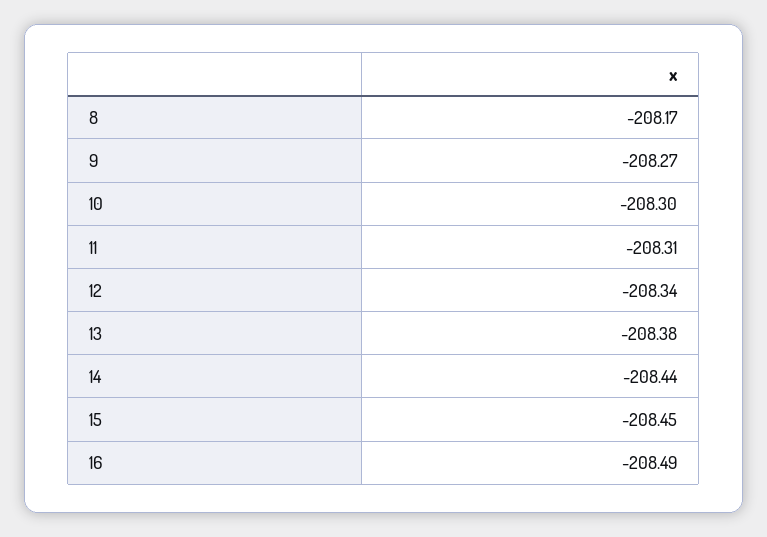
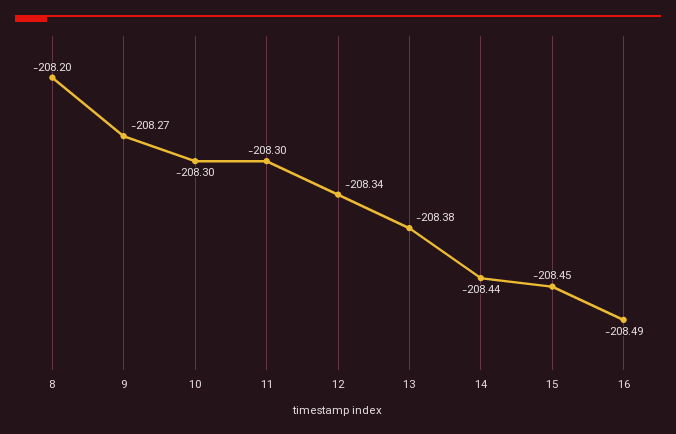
  {
-   "8": -208.17,
+   "8": -208.2,
    "9": -208.27,
    "10": -208.3,
-   "11": -208.31,
+   "11": -208.3,
    "12": -208.34,
    "13": -208.38,
    "14": -208.44,
    "15": -208.45,
    "16": -208.49
  }

